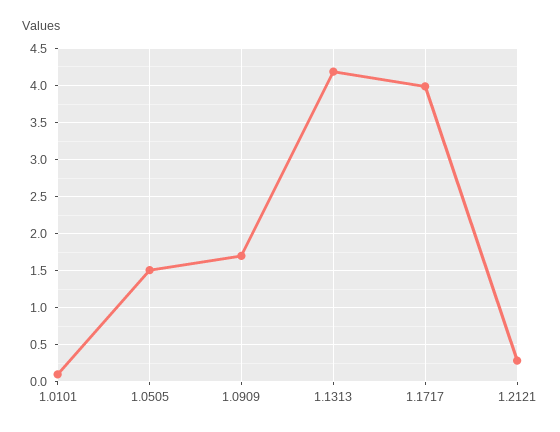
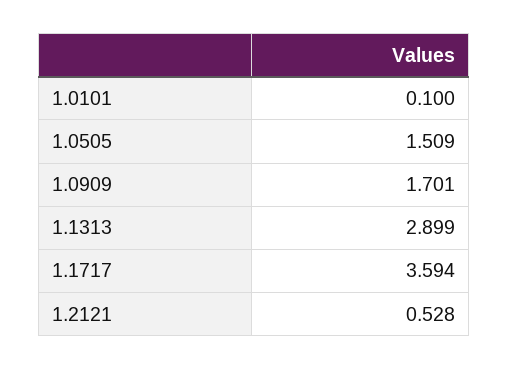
  {
    "1.0101": 0.1,
    "1.0505": 1.509,
    "1.0909": 1.701,
-   "1.1313": 4.2,
+   "1.1313": 2.899,
-   "1.1717": 4,
+   "1.1717": 3.594,
-   "1.2121": 0.3
+   "1.2121": 0.528
  }

